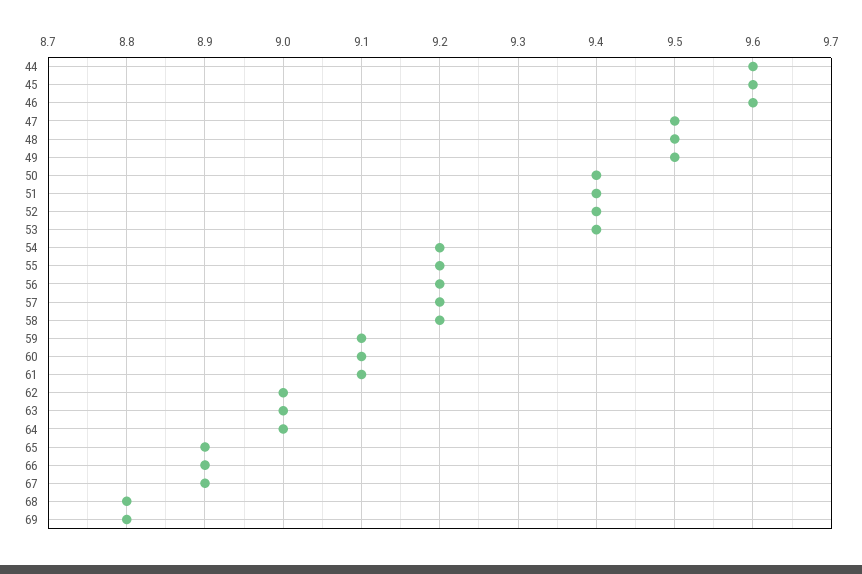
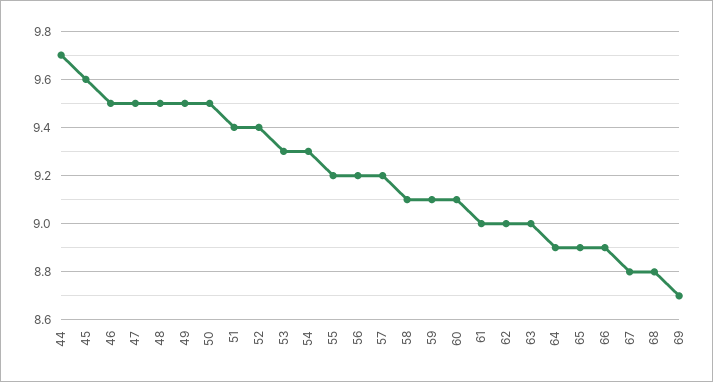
  {
-   "44": 9.6,
+   "44": 9.7,
    "45": 9.6,
-   "46": 9.6,
+   "46": 9.5,
    "47": 9.5,
    "48": 9.5,
    "49": 9.5,
-   "50": 9.4,
+   "50": 9.5,
    "51": 9.4,
    "52": 9.4,
-   "53": 9.4,
+   "53": 9.3,
-   "54": 9.2,
+   "54": 9.3,
    "55": 9.2,
    "56": 9.2,
    "57": 9.2,
-   "58": 9.2,
+   "58": 9.1,
    "59": 9.1,
    "60": 9.1,
-   "61": 9.1,
+   "61": 9,
    "62": 9,
    "63": 9,
-   "64": 9,
+   "64": 8.9,
    "65": 8.9,
    "66": 8.9,
-   "67": 8.9,
+   "67": 8.8,
    "68": 8.8,
-   "69": 8.8
+   "69": 8.7
  }

